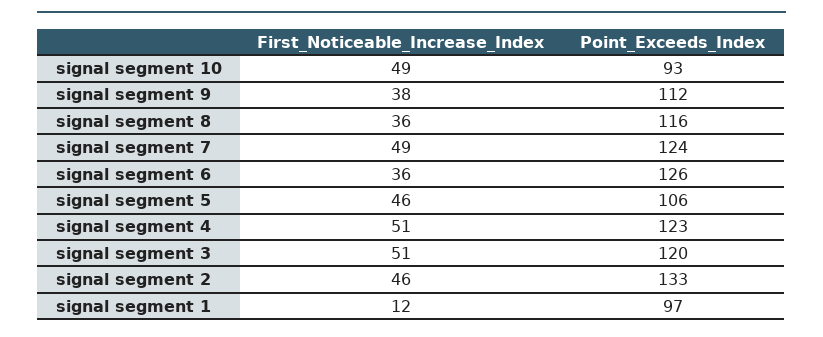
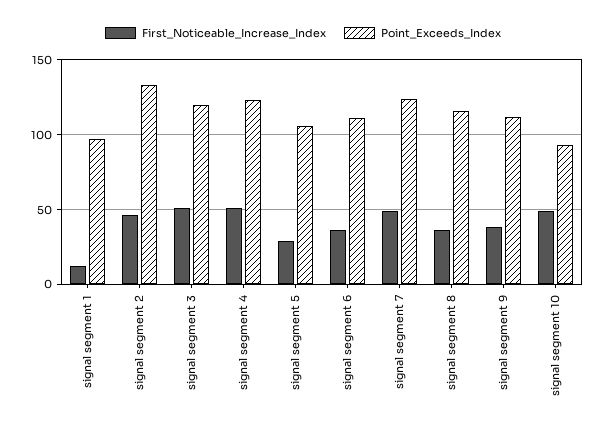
  {
    "First_Noticeable_Increase_Index": {
      "signal segment 10": 49,
      "signal segment 9": 38,
      "signal segment 8": 36,
      "signal segment 7": 49,
      "signal segment 6": 36,
-     "signal segment 5": 46,
+     "signal segment 5": 30,
      "signal segment 4": 51,
      "signal segment 3": 51,
      "signal segment 2": 46,
      "signal segment 1": 12
    },
    "Point_Exceeds_Index": {
      "signal segment 10": 93,
      "signal segment 9": 112,
      "signal segment 8": 116,
      "signal segment 7": 124,
-     "signal segment 6": 126,
+     "signal segment 6": 110,
      "signal segment 5": 106,
      "signal segment 4": 123,
      "signal segment 3": 120,
      "signal segment 2": 133,
      "signal segment 1": 97
    }
  }

